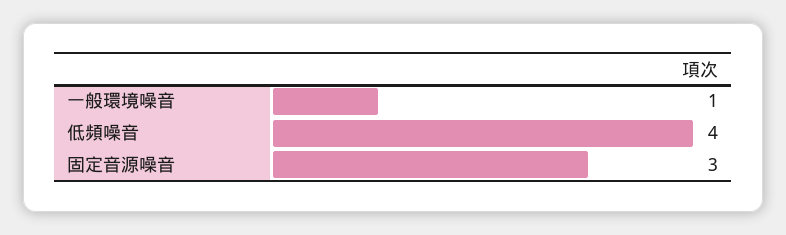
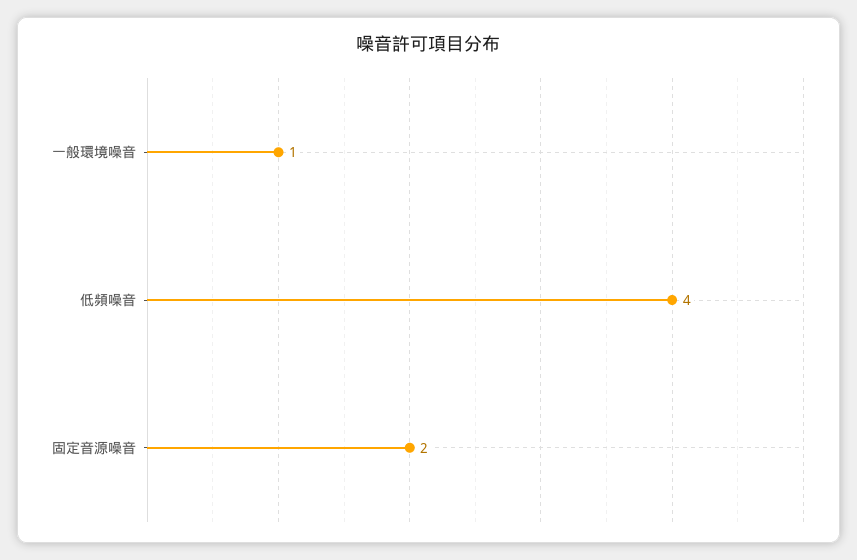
  {
    "一般環境噪音": 1,
    "低頻噪音": 4,
-   "固定音源噪音": 3
+   "固定音源噪音": 2
  }

